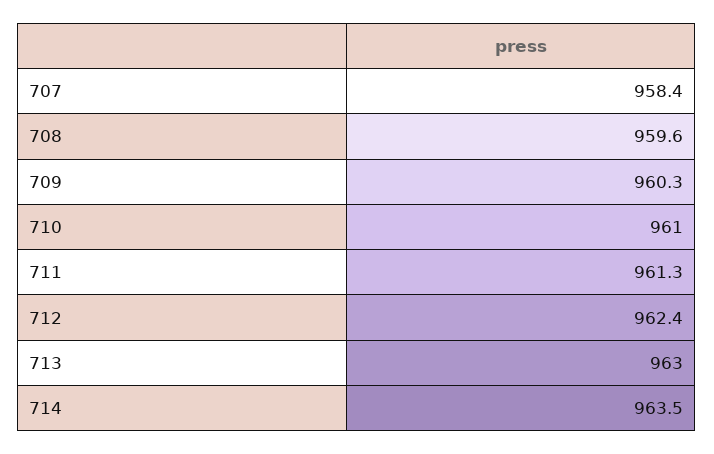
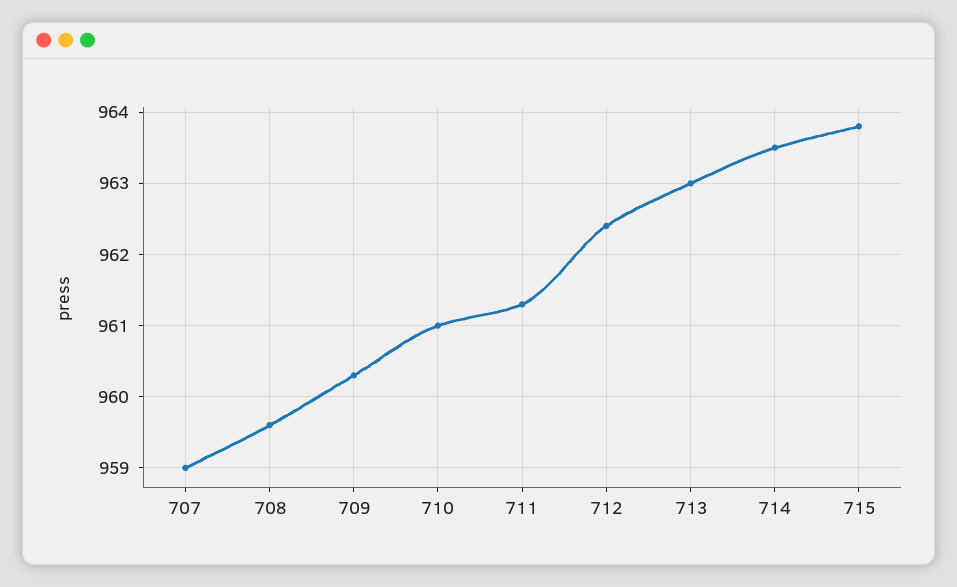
  {
-   "707": 958.4,
+   "707": 959,
    "708": 959.6,
    "709": 960.3,
    "710": 961,
    "711": 961.3,
    "712": 962.4,
    "713": 963,
-   "714": 963.5
+   "714": 963.5,
+   "715": 963.8
  }

